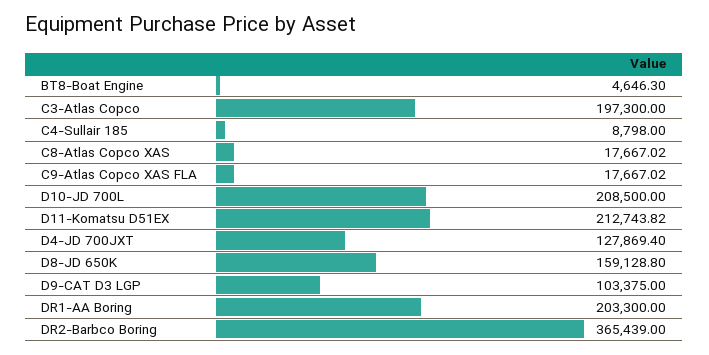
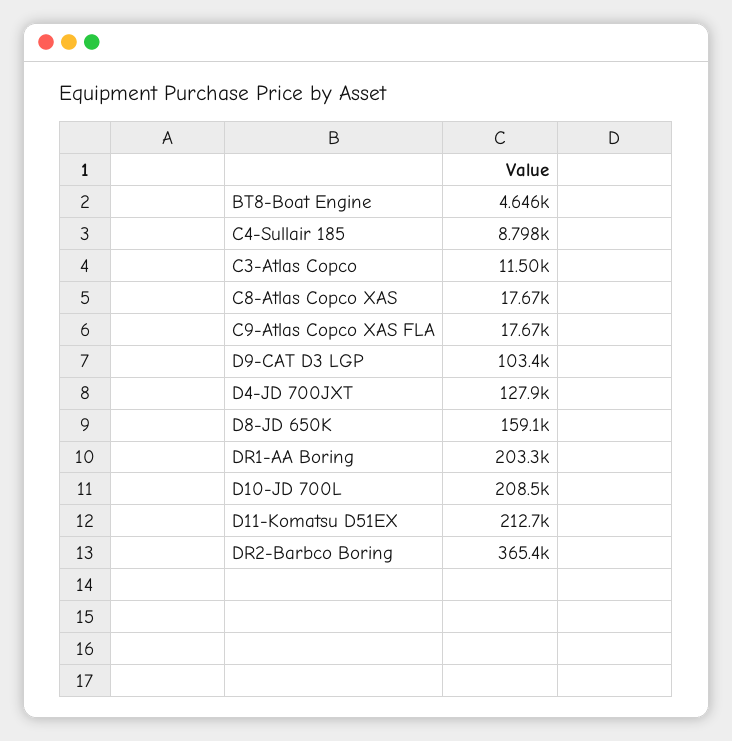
  {
    "BT8-Boat Engine": 4646.3,
-   "C3-Atlas Copco": 197300,
+   "C3-Atlas Copco": 11500,
    "C4-Sullair 185": 8798,
    "C8-Atlas Copco XAS": 17667.02,
    "C9-Atlas Copco XAS FLA": 17667.02,
    "D10-JD 700L": 208500,
    "D11-Komatsu D51EX": 212743.82,
    "D4-JD 700JXT": 127869.4,
    "D8-JD 650K": 159128.8,
    "D9-CAT D3 LGP": 103375,
    "DR1-AA Boring": 203300,
    "DR2-Barbco Boring": 365439
  }

